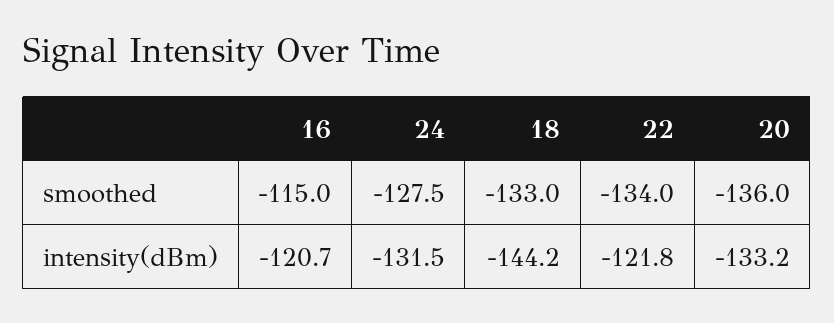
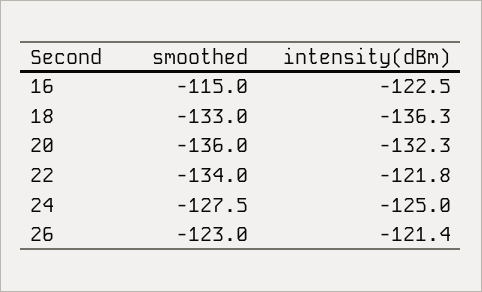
  {
    "16": {
      "smoothed": -115,
-     "intensity(dBm)": -120.7
+     "intensity(dBm)": -122.5
    },
    "24": {
      "smoothed": -127.5,
-     "intensity(dBm)": -131.5
+     "intensity(dBm)": -125
    },
    "18": {
      "smoothed": -133,
-     "intensity(dBm)": -144.2
+     "intensity(dBm)": -136.3
    },
    "22": {
      "smoothed": -134,
      "intensity(dBm)": -121.8
    },
    "20": {
      "smoothed": -136,
-     "intensity(dBm)": -133.2
+     "intensity(dBm)": -132.3
-   }
+   },
+   "26": {
+     "smoothed": -123,
+     "intensity(dBm)": -121.4
+   }
  }

